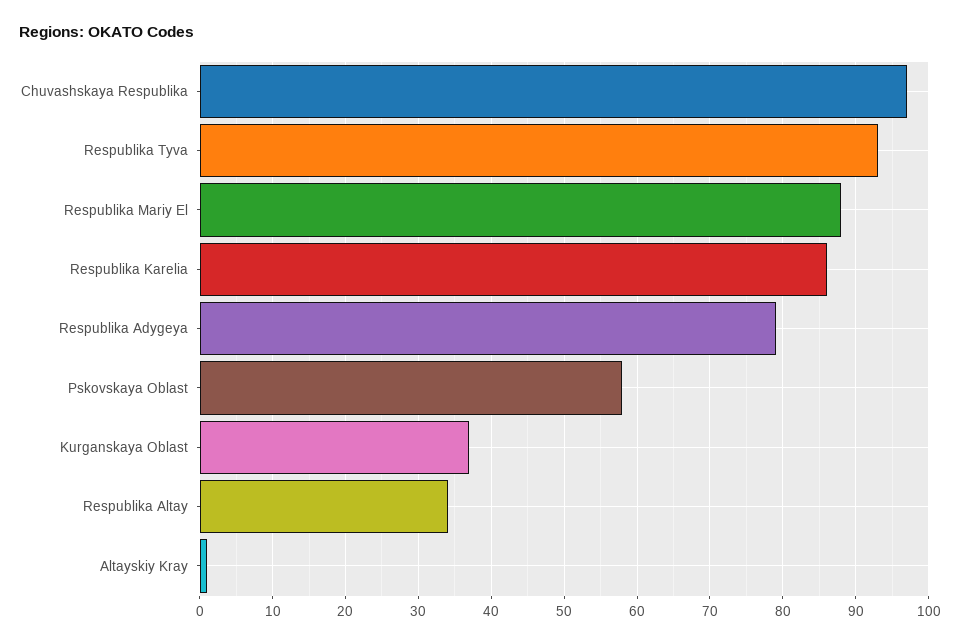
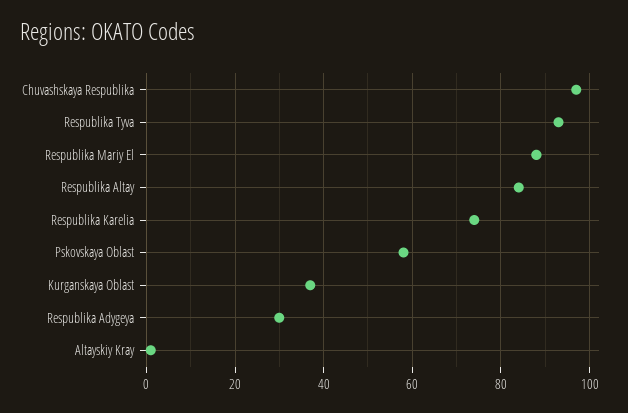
  {
    "Chuvashskaya Respublika": 97,
    "Respublika Tyva": 93,
    "Respublika Mariy El": 88,
-   "Respublika Karelia": 86,
+   "Respublika Karelia": 75,
-   "Respublika Adygeya": 79,
+   "Respublika Adygeya": 30,
    "Pskovskaya Oblast": 58,
    "Kurganskaya Oblast": 37,
-   "Respublika Altay": 34,
+   "Respublika Altay": 85,
    "Altayskiy Kray": 1
  }

